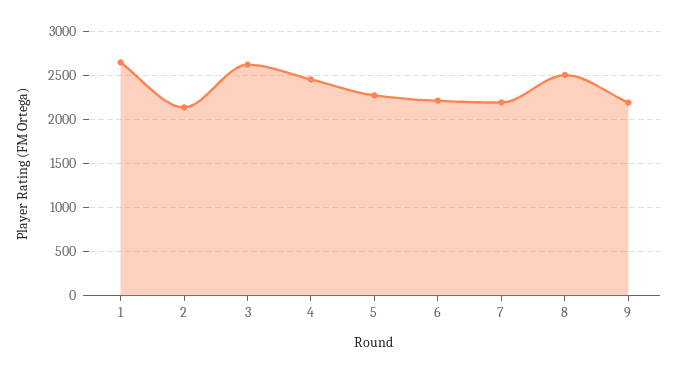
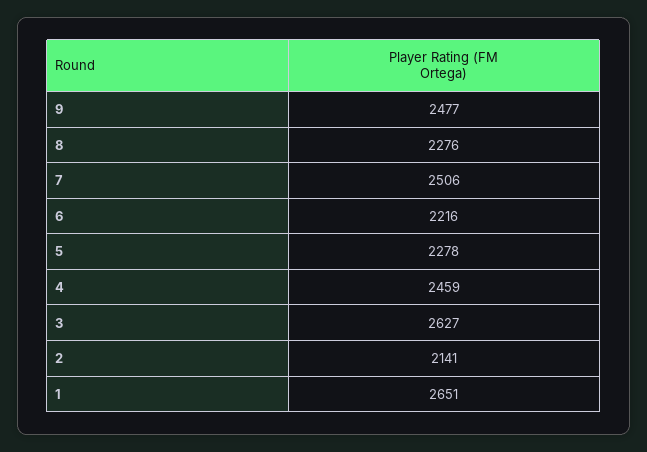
  {
    "1": 2651,
    "2": 2141,
    "3": 2627,
    "4": 2459,
    "5": 2278,
    "6": 2216,
-   "7": 2200,
+   "7": 2506,
-   "8": 2500,
+   "8": 2276,
-   "9": 2200
+   "9": 2477
  }

